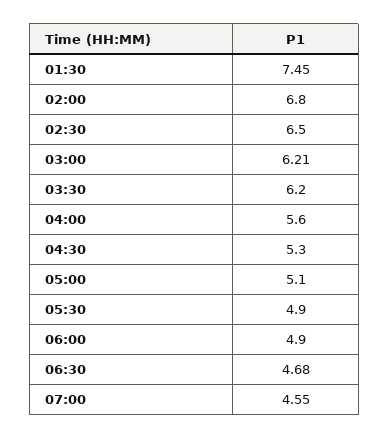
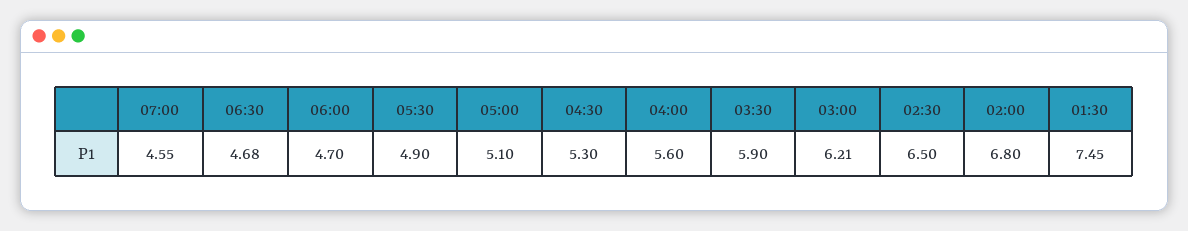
  {
    "01:30": 7.45,
    "02:00": 6.8,
    "02:30": 6.5,
    "03:00": 6.21,
-   "03:30": 6.2,
+   "03:30": 5.9,
    "04:00": 5.6,
    "04:30": 5.3,
    "05:00": 5.1,
    "05:30": 4.9,
-   "06:00": 4.9,
+   "06:00": 4.7,
    "06:30": 4.68,
    "07:00": 4.55
  }

